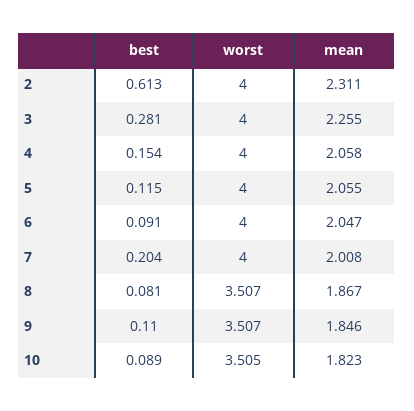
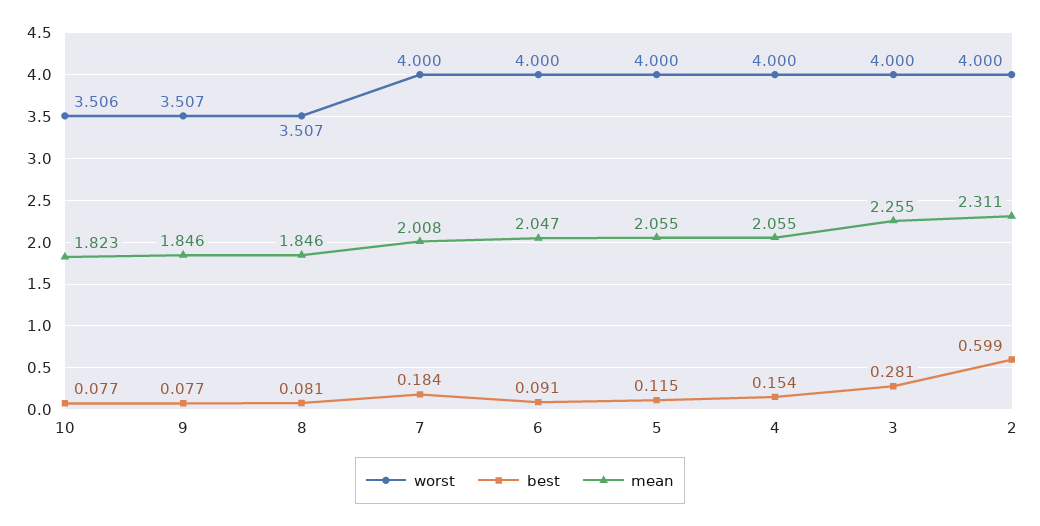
  {
    "best": {
-     "2": 0.613,
+     "2": 0.599,
      "3": 0.281,
      "4": 0.154,
      "5": 0.115,
      "6": 0.091,
-     "7": 0.204,
+     "7": 0.184,
      "8": 0.081,
-     "9": 0.11,
+     "9": 0.077,
-     "10": 0.089
+     "10": 0.077
    },
    "worst": {
      "2": 4,
      "3": 4,
      "4": 4,
      "5": 4,
      "6": 4,
      "7": 4,
      "8": 3.507,
      "9": 3.507,
-     "10": 3.505
+     "10": 3.506
    },
    "mean": {
      "2": 2.311,
      "3": 2.255,
-     "4": 2.058,
+     "4": 2.055,
      "5": 2.055,
      "6": 2.047,
      "7": 2.008,
-     "8": 1.867,
+     "8": 1.846,
      "9": 1.846,
      "10": 1.823
    }
  }

